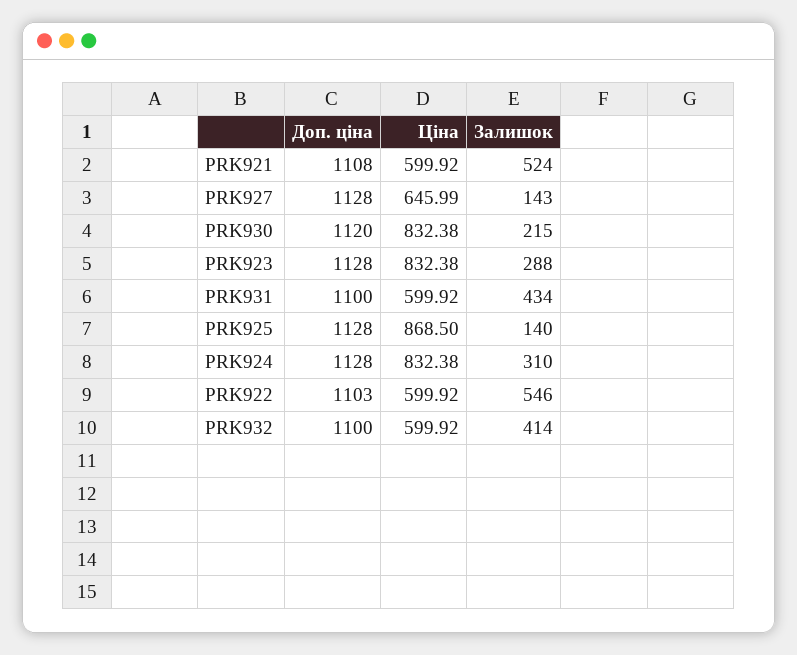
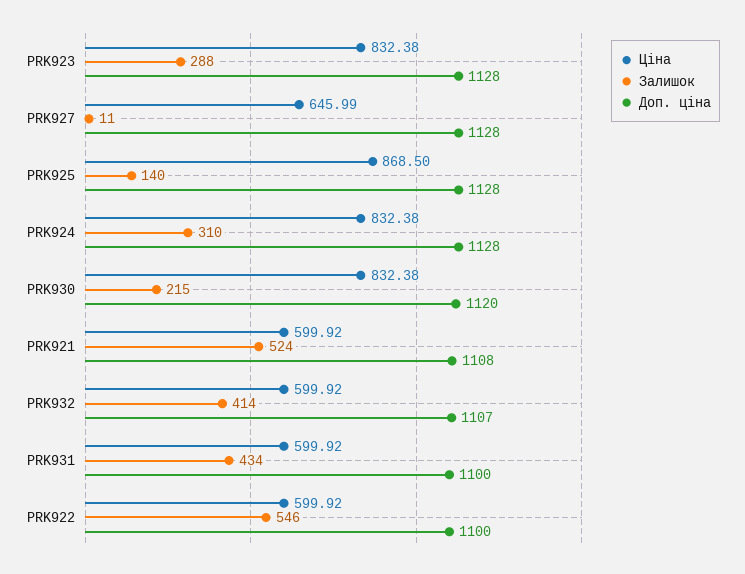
  {
    "Доп. ціна": {
      "PRK921": 1108,
      "PRK927": 1128,
      "PRK930": 1120,
      "PRK923": 1128,
      "PRK931": 1100,
      "PRK925": 1128,
      "PRK924": 1128,
-     "PRK922": 1103,
+     "PRK922": 1100,
-     "PRK932": 1100
+     "PRK932": 1107
    },
    "Ціна": {
      "PRK921": 599.92,
      "PRK927": 645.99,
      "PRK930": 832.38,
      "PRK923": 832.38,
      "PRK931": 599.92,
      "PRK925": 868.5,
      "PRK924": 832.38,
      "PRK922": 599.92,
      "PRK932": 599.92
    },
    "Залишок": {
      "PRK921": 524,
-     "PRK927": 143,
+     "PRK927": 11,
      "PRK930": 215,
      "PRK923": 288,
      "PRK931": 434,
      "PRK925": 140,
      "PRK924": 310,
      "PRK922": 546,
      "PRK932": 414
    }
  }

